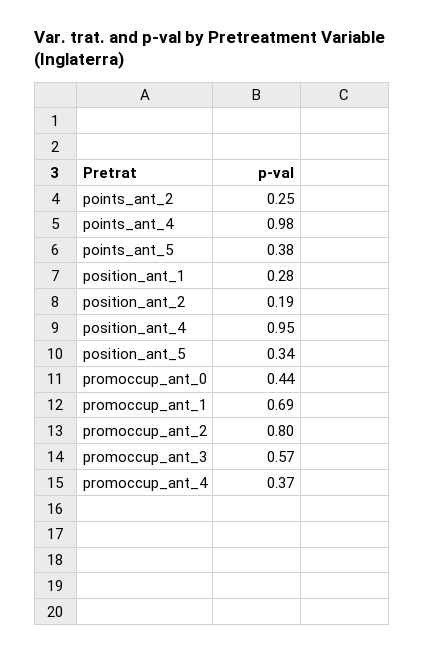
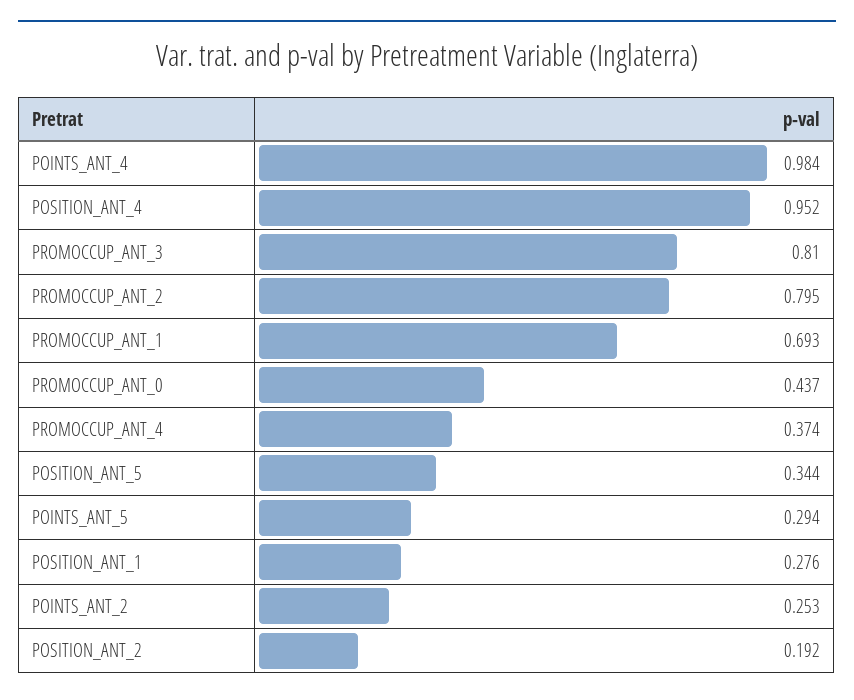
  {
    "points_ant_2": 0.253,
    "points_ant_4": 0.984,
-   "points_ant_5": 0.38,
+   "points_ant_5": 0.294,
    "position_ant_1": 0.276,
    "position_ant_2": 0.192,
    "position_ant_4": 0.952,
    "position_ant_5": 0.344,
    "promoccup_ant_0": 0.437,
    "promoccup_ant_1": 0.693,
    "promoccup_ant_2": 0.795,
-   "promoccup_ant_3": 0.57,
+   "promoccup_ant_3": 0.81,
    "promoccup_ant_4": 0.374
  }

